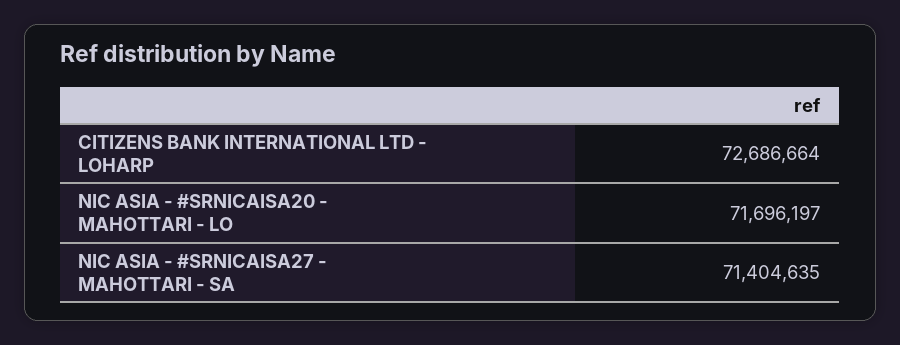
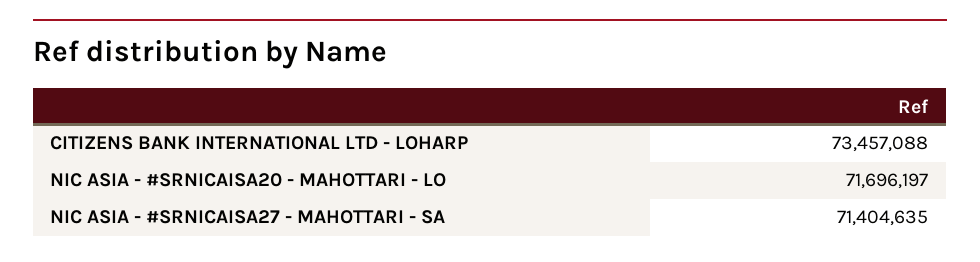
  {
-   "CITIZENS BANK INTERNATIONAL LTD - LOHARP": 72686664,
+   "CITIZENS BANK INTERNATIONAL LTD - LOHARP": 73457088,
    "NIC ASIA - #SRNICAISA20 - MAHOTTARI - LO": 71696197,
    "NIC ASIA - #SRNICAISA27 - MAHOTTARI - SA": 71404635
  }

